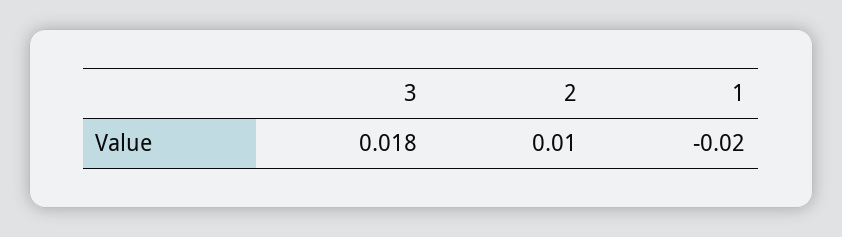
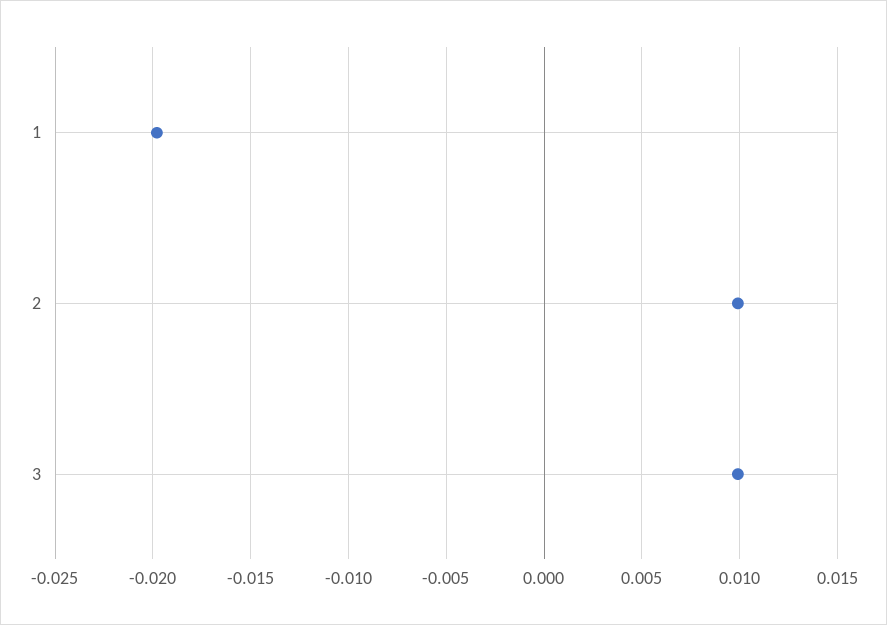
  {
-   "3": 0.018,
+   "3": 0.01,
    "2": 0.01,
    "1": -0.02
  }

